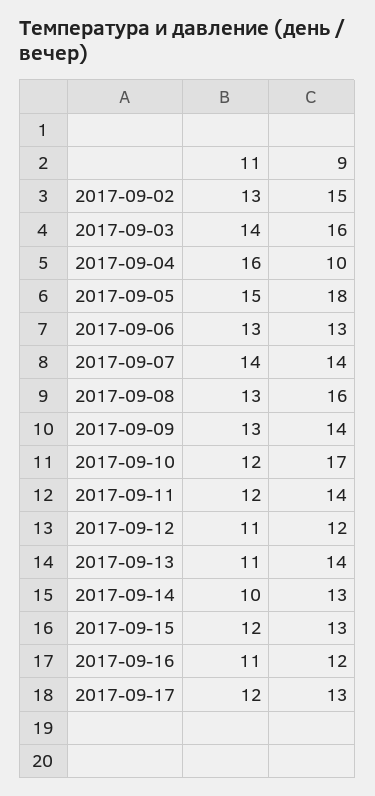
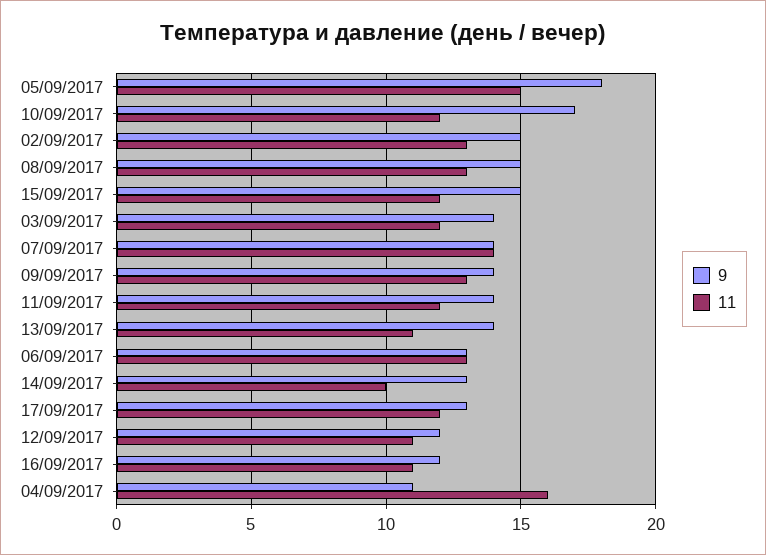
  {
    "11": {
      "2017-09-02": 13,
-     "2017-09-03": 14,
+     "2017-09-03": 12,
      "2017-09-04": 16,
      "2017-09-05": 15,
      "2017-09-06": 13,
      "2017-09-07": 14,
      "2017-09-08": 13,
      "2017-09-09": 13,
      "2017-09-10": 12,
      "2017-09-11": 12,
      "2017-09-12": 11,
      "2017-09-13": 11,
      "2017-09-14": 10,
      "2017-09-15": 12,
      "2017-09-16": 11,
      "2017-09-17": 12
    },
    "9": {
      "2017-09-02": 15,
-     "2017-09-03": 16,
+     "2017-09-03": 14,
-     "2017-09-04": 10,
+     "2017-09-04": 11,
      "2017-09-05": 18,
      "2017-09-06": 13,
      "2017-09-07": 14,
-     "2017-09-08": 16,
+     "2017-09-08": 15,
      "2017-09-09": 14,
      "2017-09-10": 17,
      "2017-09-11": 14,
      "2017-09-12": 12,
      "2017-09-13": 14,
      "2017-09-14": 13,
-     "2017-09-15": 13,
+     "2017-09-15": 15,
      "2017-09-16": 12,
      "2017-09-17": 13
    }
  }

